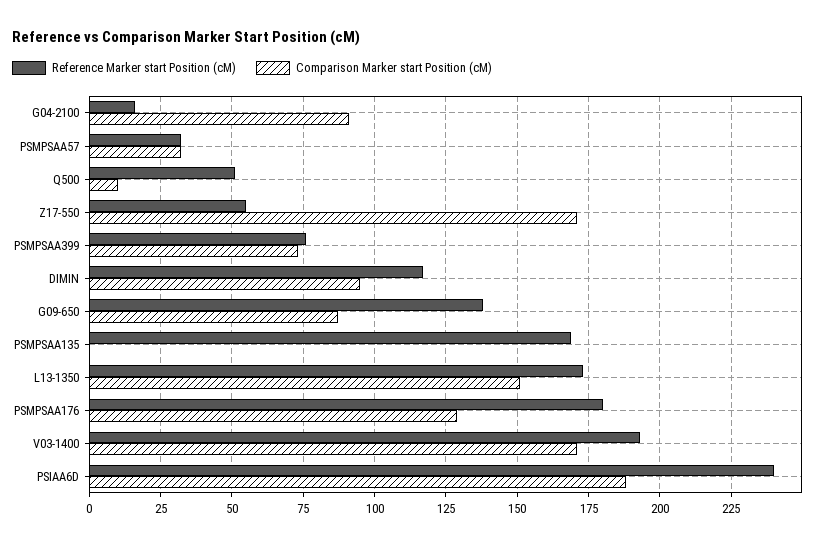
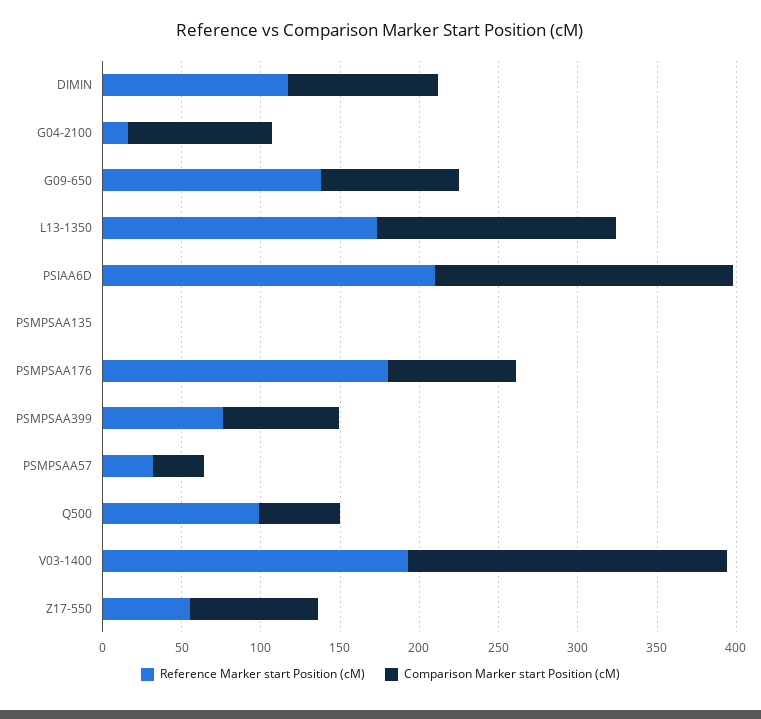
  {
    "Reference Marker start Position (cM)": {
      "G04-2100": 15,
      "PSMPSAA57": 30,
-     "Q500": 50,
+     "Q500": 100,
      "Z17-550": 55,
      "PSMPSAA399": 75,
      "DIMIN": 115,
      "G09-650": 140,
-     "PSMPSAA135": 170,
+     "PSMPSAA135": 0,
      "L13-1350": 175,
      "PSMPSAA176": 180,
      "V03-1400": 195,
-     "PSIAA6D": 240
+     "PSIAA6D": 210
    },
    "Comparison Marker start Position (cM)": {
      "G04-2100": 90,
      "PSMPSAA57": 30,
-     "Q500": 10,
+     "Q500": 50,
-     "Z17-550": 170,
+     "Z17-550": 80,
      "PSMPSAA399": 75,
      "DIMIN": 95,
      "G09-650": 85,
      "PSMPSAA135": 0,
      "L13-1350": 150,
-     "PSMPSAA176": 130,
+     "PSMPSAA176": 80,
-     "V03-1400": 170,
+     "V03-1400": 200,
      "PSIAA6D": 190
    }
  }

